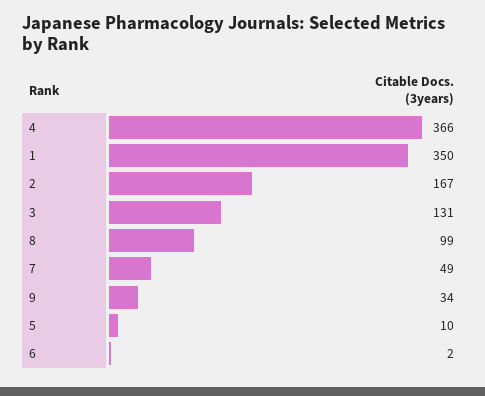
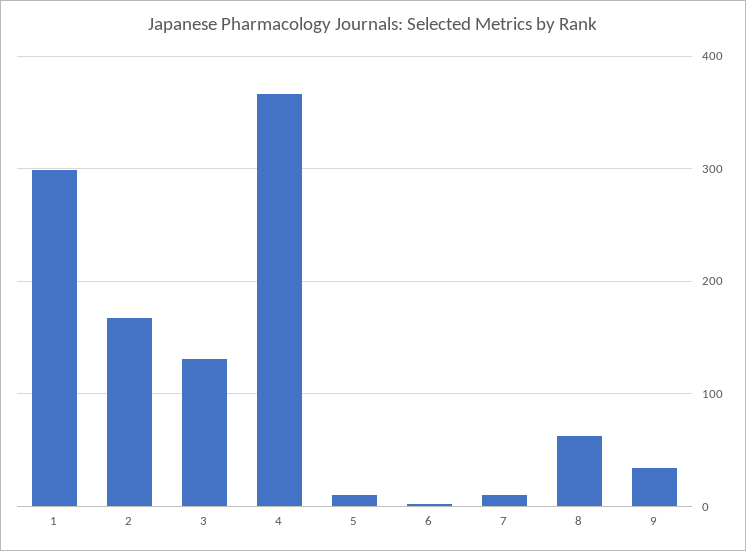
  {
    "4": 366,
-   "1": 350,
+   "1": 300,
    "2": 167,
    "3": 131,
-   "8": 99,
+   "8": 60,
-   "7": 49,
+   "7": 10,
    "9": 34,
    "5": 10,
    "6": 2
  }

